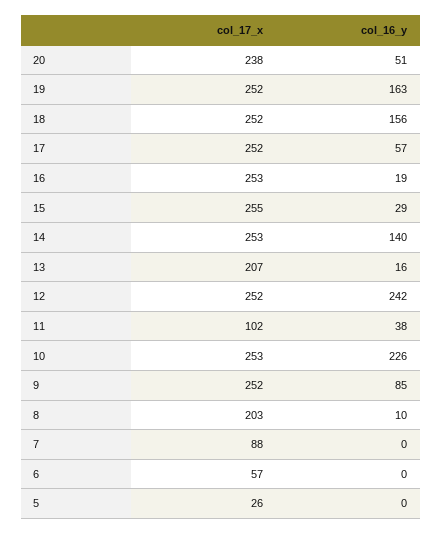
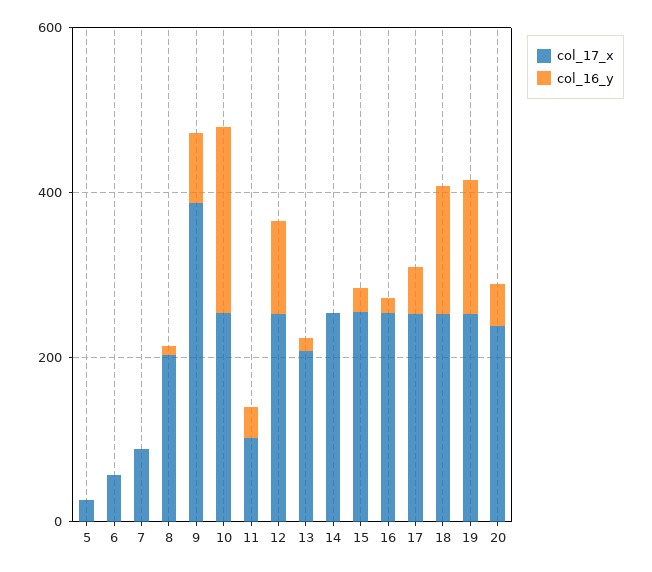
  {
    "col_17_x": {
      "20": 238,
      "19": 252,
      "18": 252,
      "17": 252,
      "16": 253,
      "15": 255,
      "14": 253,
      "13": 207,
      "12": 252,
      "11": 102,
      "10": 253,
-     "9": 252,
+     "9": 400,
      "8": 203,
      "7": 88,
      "6": 57,
      "5": 26
    },
    "col_16_y": {
      "20": 51,
      "19": 163,
      "18": 156,
      "17": 57,
      "16": 19,
      "15": 29,
-     "14": 140,
+     "14": 0,
      "13": 16,
-     "12": 242,
+     "12": 100,
      "11": 38,
      "10": 226,
      "9": 85,
      "8": 10,
      "7": 0,
      "6": 0,
      "5": 0
    }
  }

